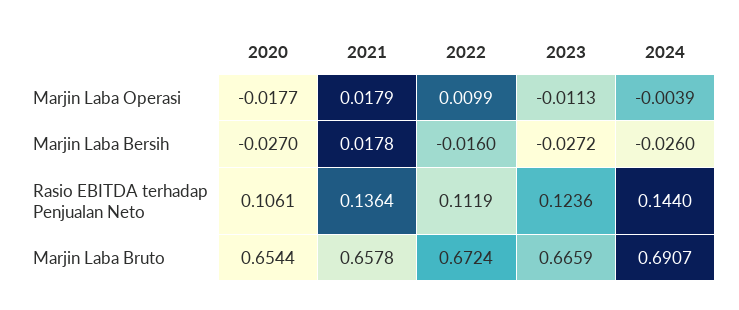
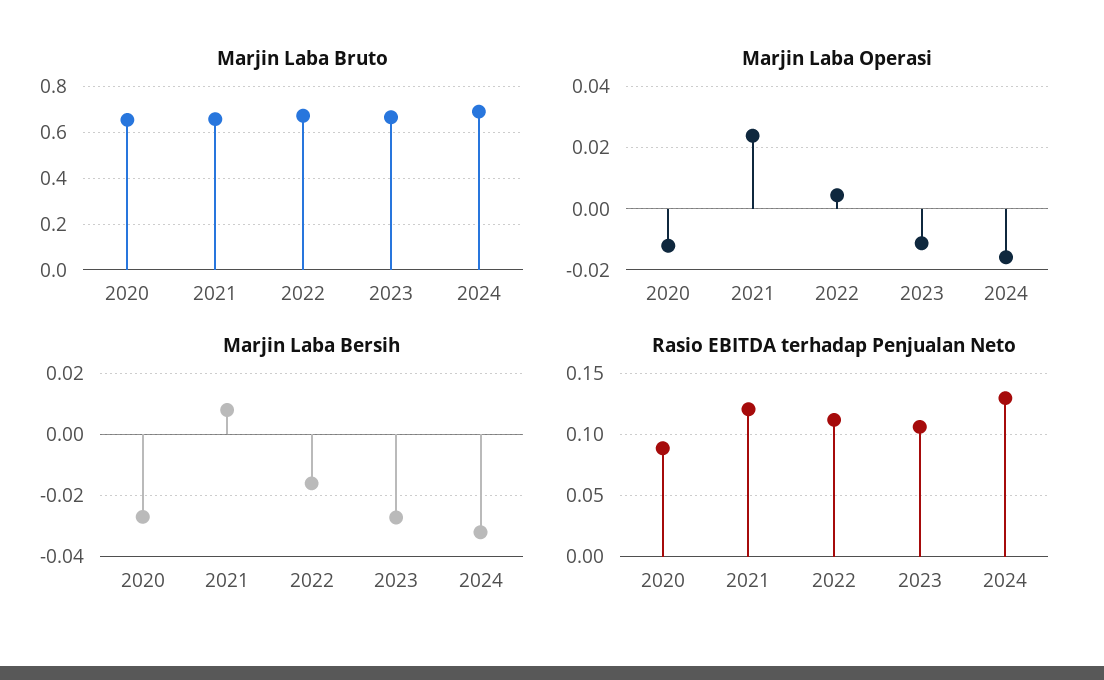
  {
    "Marjin Laba Operasi": {
-     "2020": -0.0177,
+     "2020": -0.012,
-     "2021": 0.0179,
+     "2021": 0.024,
-     "2022": 0.0099,
+     "2022": 0.004,
      "2023": -0.0113,
-     "2024": -0.0039
+     "2024": -0.016
    },
    "Marjin Laba Bersih": {
      "2020": -0.027,
-     "2021": 0.0178,
+     "2021": 0.008,
      "2022": -0.016,
      "2023": -0.0272,
-     "2024": -0.026
+     "2024": -0.032
    },
    "Rasio EBITDA terhadap Penjualan Neto": {
-     "2020": 0.1061,
+     "2020": 0.09,
-     "2021": 0.1364,
+     "2021": 0.12,
      "2022": 0.1119,
-     "2023": 0.1236,
+     "2023": 0.105,
-     "2024": 0.144
+     "2024": 0.13
    },
    "Marjin Laba Bruto": {
      "2020": 0.6544,
      "2021": 0.6578,
      "2022": 0.6724,
      "2023": 0.6659,
      "2024": 0.6907
    }
  }

